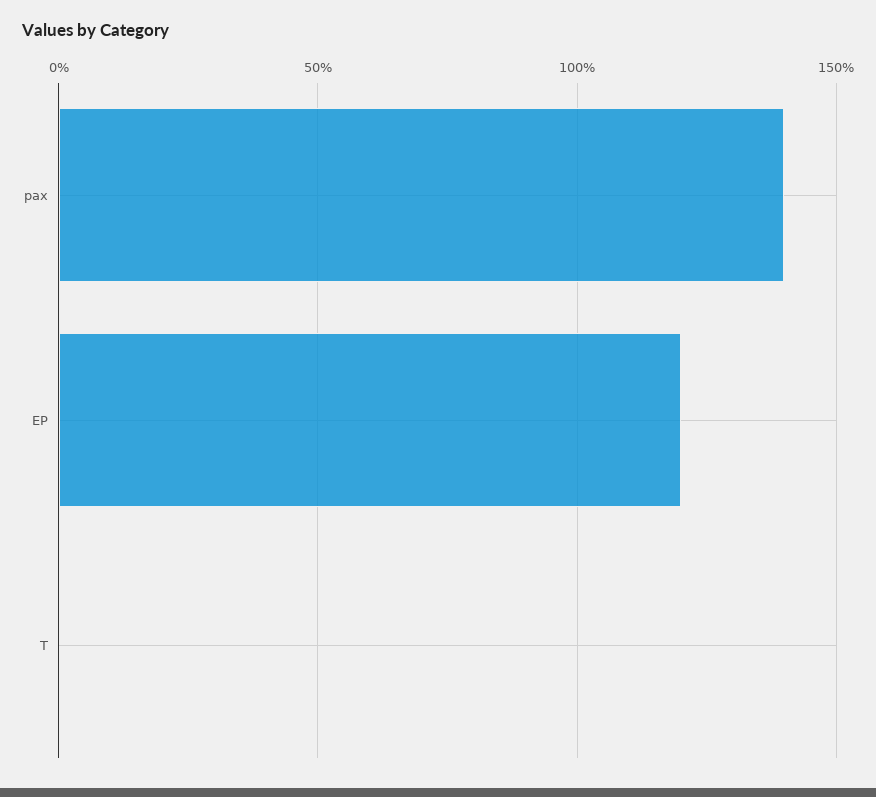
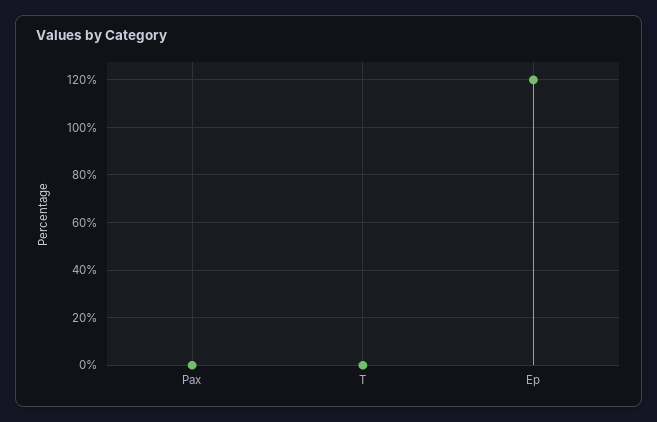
  {
-   "pax": 140,
+   "pax": 0,
    "EP": 120,
    "T": 0
  }

